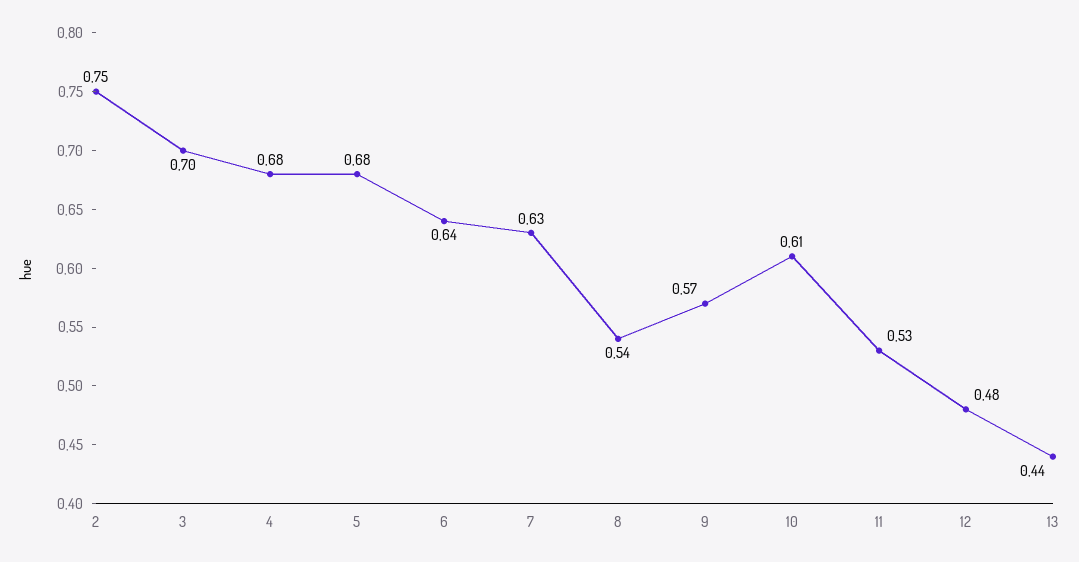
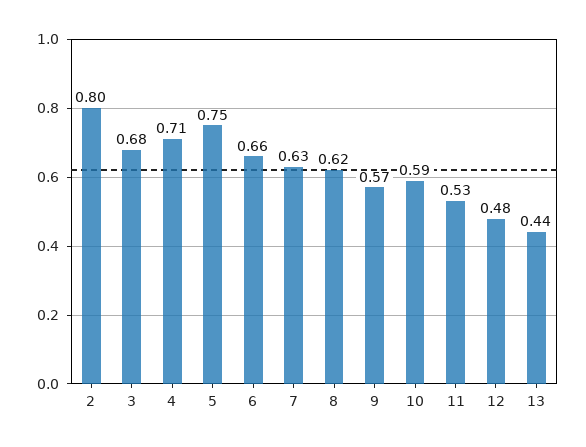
  {
-   "2": 0.75,
+   "2": 0.8,
-   "3": 0.7,
+   "3": 0.68,
-   "4": 0.68,
+   "4": 0.71,
-   "5": 0.68,
+   "5": 0.75,
-   "6": 0.64,
+   "6": 0.66,
    "7": 0.63,
-   "8": 0.54,
+   "8": 0.62,
    "9": 0.57,
-   "10": 0.61,
+   "10": 0.59,
    "11": 0.53,
    "12": 0.48,
    "13": 0.44
  }

